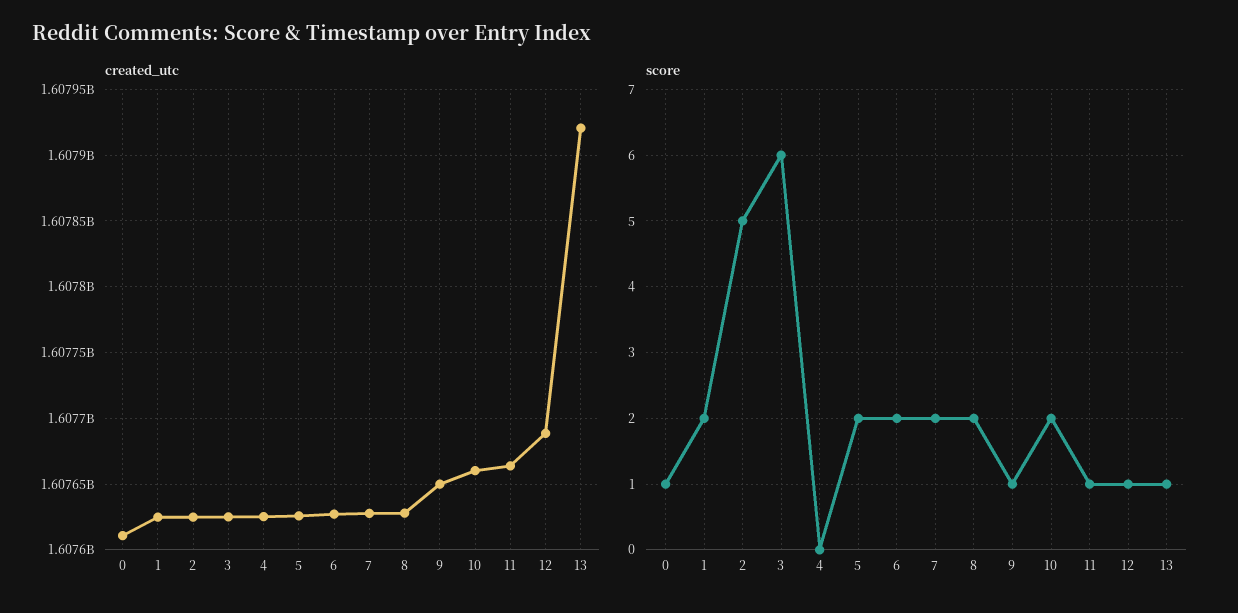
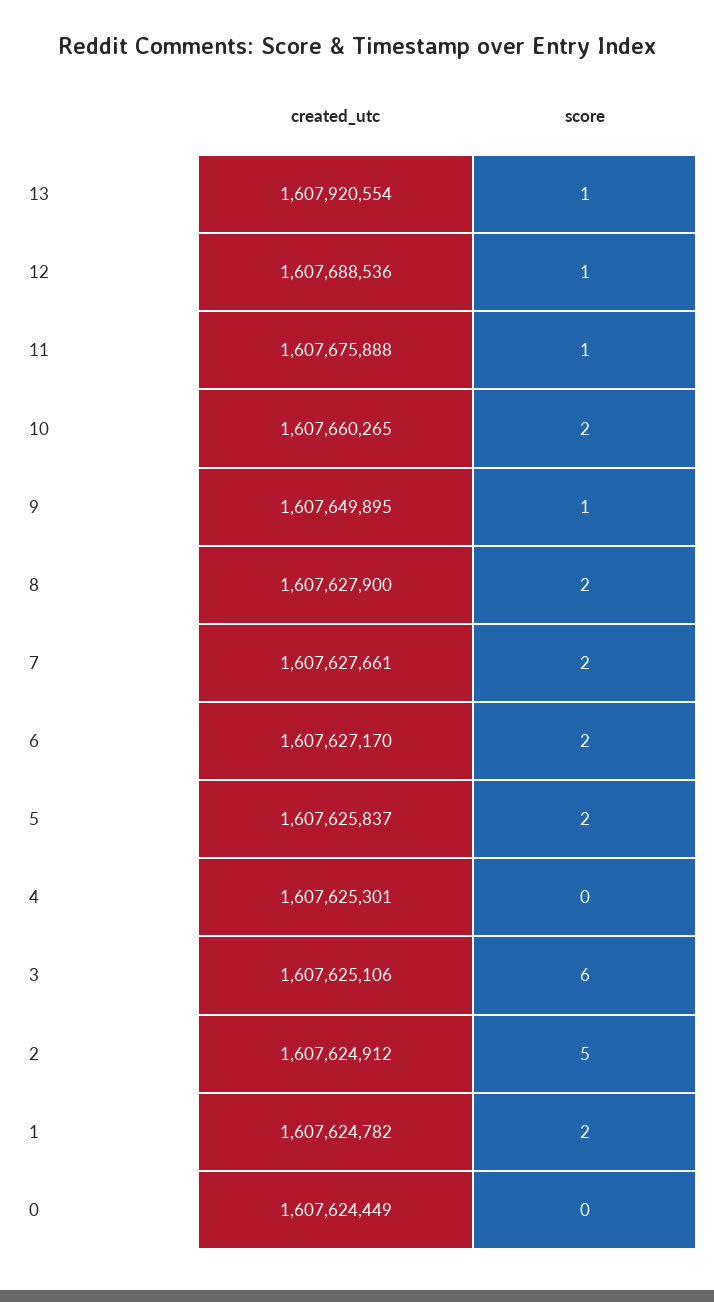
  {
    "created_utc": {
-     "0": 1607610000,
+     "0": 1607624449,
      "1": 1607624782,
      "2": 1607624912,
      "3": 1607625106,
      "4": 1607625301,
      "5": 1607625837,
      "6": 1607627170,
      "7": 1607627661,
      "8": 1607627900,
      "9": 1607649895,
      "10": 1607660265,
-     "11": 1607665000,
+     "11": 1607675888,
      "12": 1607688536,
      "13": 1607920554
    },
    "score": {
-     "0": 1,
+     "0": 0,
      "1": 2,
      "2": 5,
      "3": 6,
      "4": 0,
      "5": 2,
      "6": 2,
      "7": 2,
      "8": 2,
      "9": 1,
      "10": 2,
      "11": 1,
      "12": 1,
      "13": 1
    }
  }

